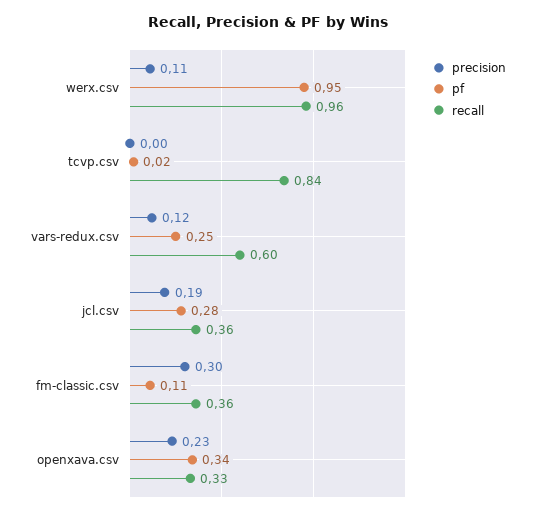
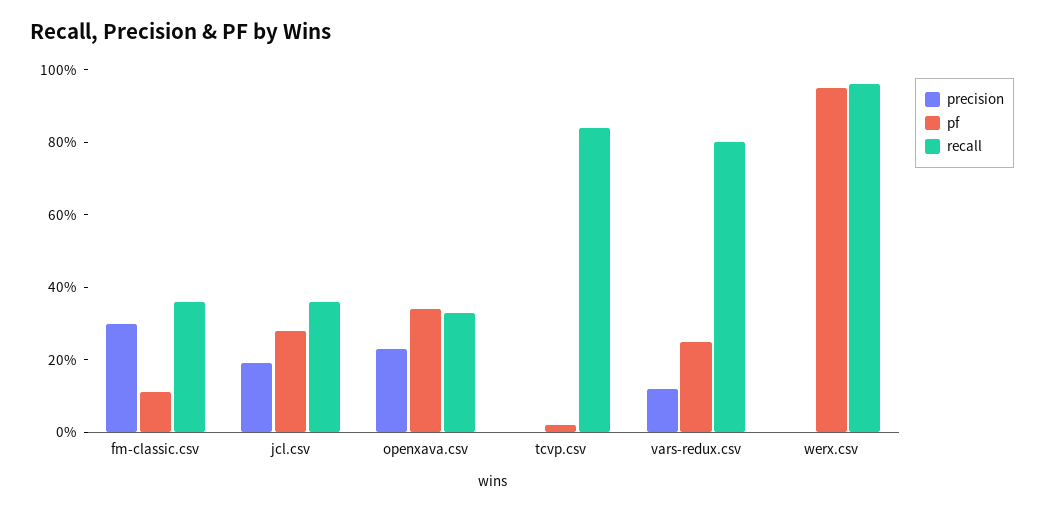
  {
    "precision": {
-     "werx.csv": 0.11,
+     "werx.csv": 0,
      "tcvp.csv": 0,
      "vars-redux.csv": 0.12,
      "jcl.csv": 0.19,
      "fm-classic.csv": 0.3,
      "openxava.csv": 0.23
    },
    "pf": {
      "werx.csv": 0.95,
      "tcvp.csv": 0.02,
      "vars-redux.csv": 0.25,
      "jcl.csv": 0.28,
      "fm-classic.csv": 0.11,
      "openxava.csv": 0.34
    },
    "recall": {
      "werx.csv": 0.96,
      "tcvp.csv": 0.84,
-     "vars-redux.csv": 0.6,
+     "vars-redux.csv": 0.8,
      "jcl.csv": 0.36,
      "fm-classic.csv": 0.36,
      "openxava.csv": 0.33
    }
  }

